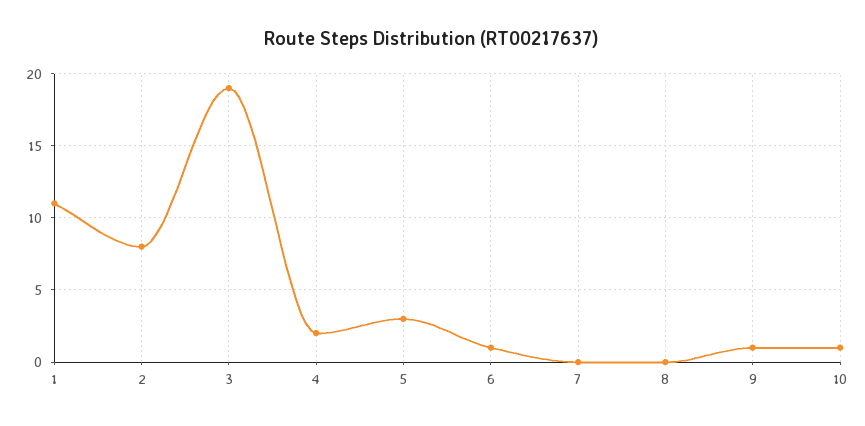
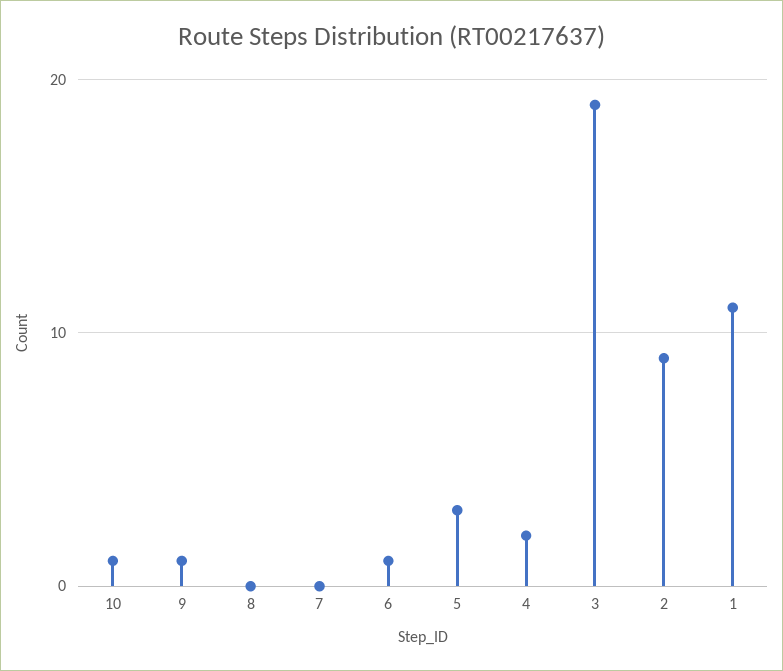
  {
    "1": 11,
-   "2": 8,
+   "2": 9,
    "3": 19,
    "4": 2,
    "5": 3,
    "6": 1,
    "7": 0,
    "8": 0,
    "9": 1,
    "10": 1
  }

